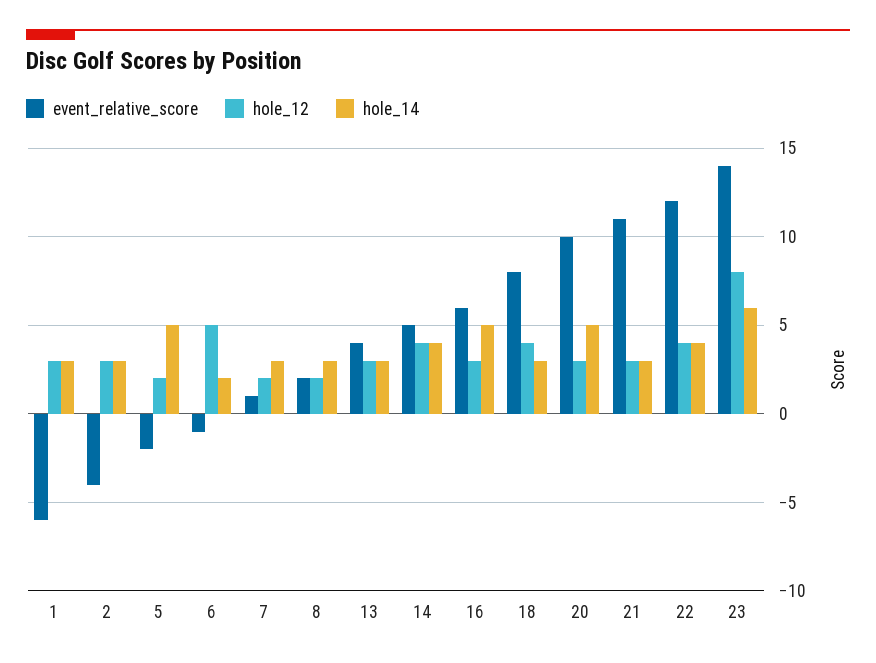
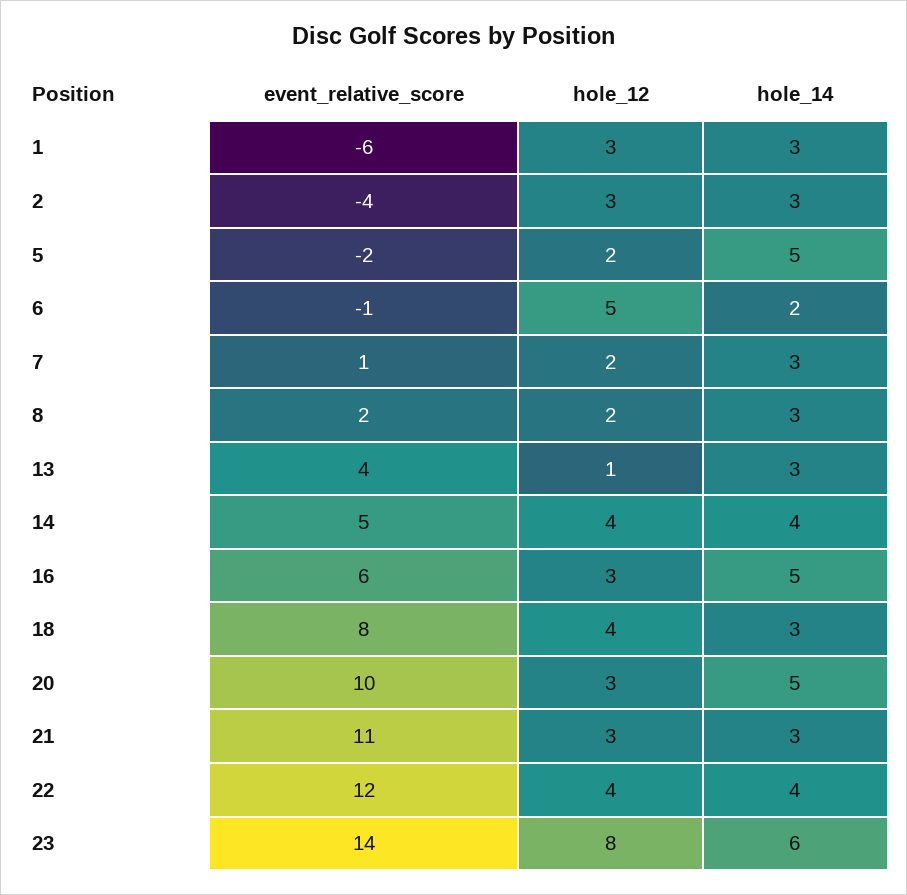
  {
    "event_relative_score": {
      "1": -6,
      "2": -4,
      "5": -2,
      "6": -1,
      "7": 1,
      "8": 2,
      "13": 4,
      "14": 5,
      "16": 6,
      "18": 8,
      "20": 10,
      "21": 11,
      "22": 12,
      "23": 14
    },
    "hole_12": {
      "1": 3,
      "2": 3,
      "5": 2,
      "6": 5,
      "7": 2,
      "8": 2,
-     "13": 3,
+     "13": 1,
      "14": 4,
      "16": 3,
      "18": 4,
      "20": 3,
      "21": 3,
      "22": 4,
      "23": 8
    },
    "hole_14": {
      "1": 3,
      "2": 3,
      "5": 5,
      "6": 2,
      "7": 3,
      "8": 3,
      "13": 3,
      "14": 4,
      "16": 5,
      "18": 3,
      "20": 5,
      "21": 3,
      "22": 4,
      "23": 6
    }
  }

